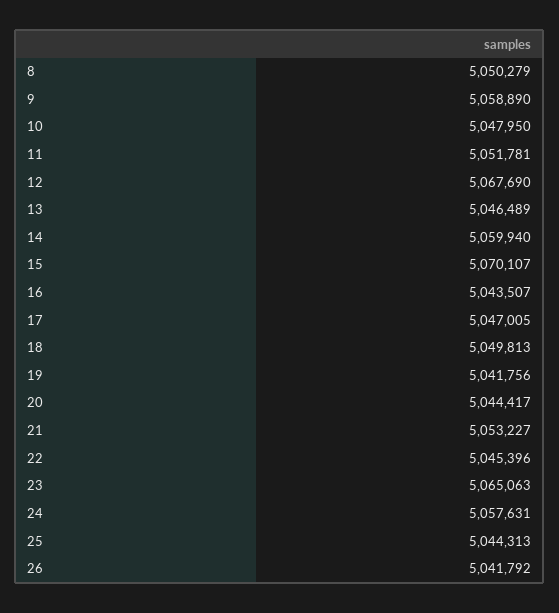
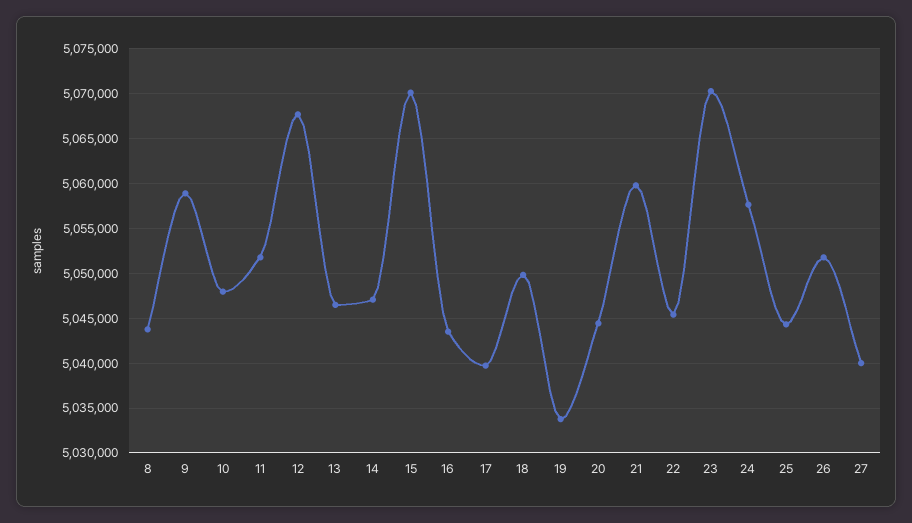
  {
-   "8": 5050279,
+   "8": 5044000,
    "9": 5058890,
    "10": 5047950,
    "11": 5051781,
    "12": 5067690,
    "13": 5046489,
-   "14": 5059940,
+   "14": 5047000,
    "15": 5070107,
    "16": 5043507,
-   "17": 5047005,
+   "17": 5040000,
    "18": 5049813,
-   "19": 5041756,
+   "19": 5034000,
    "20": 5044417,
-   "21": 5053227,
+   "21": 5060000,
    "22": 5045396,
-   "23": 5065063,
+   "23": 5070000,
    "24": 5057631,
    "25": 5044313,
-   "26": 5041792
+   "26": 5052000,
+   "27": 5040000
  }

